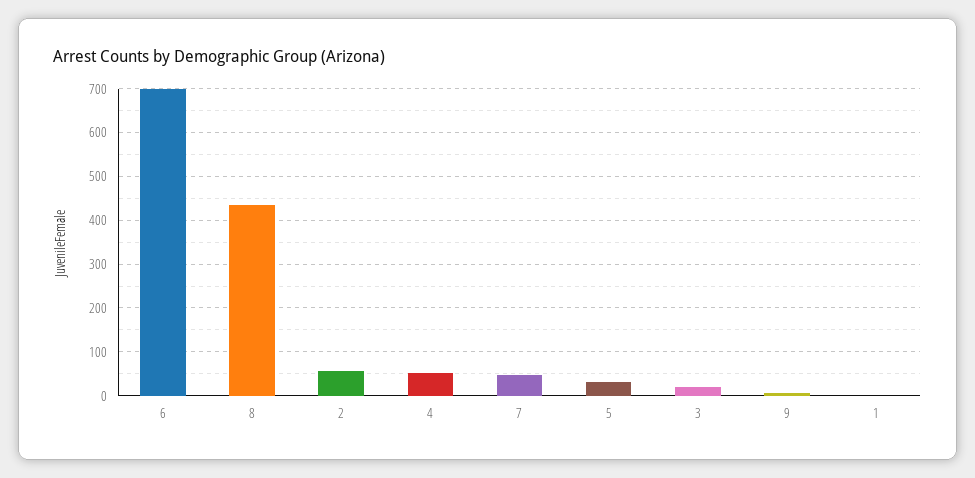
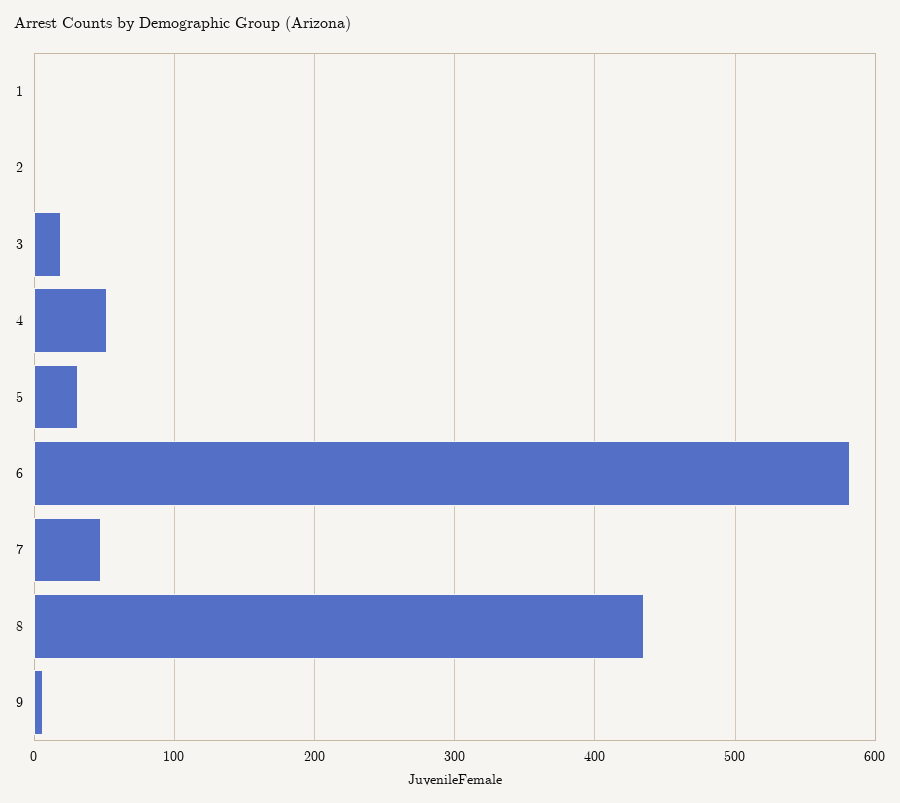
  {
-   "6": 700,
+   "6": 580,
    "8": 440,
-   "2": 60,
+   "2": 0,
    "4": 50,
    "7": 50,
    "5": 30,
    "3": 20,
    "9": 10,
    "1": 0
  }

